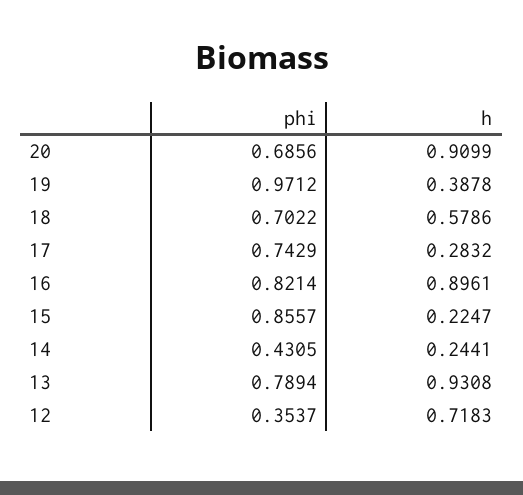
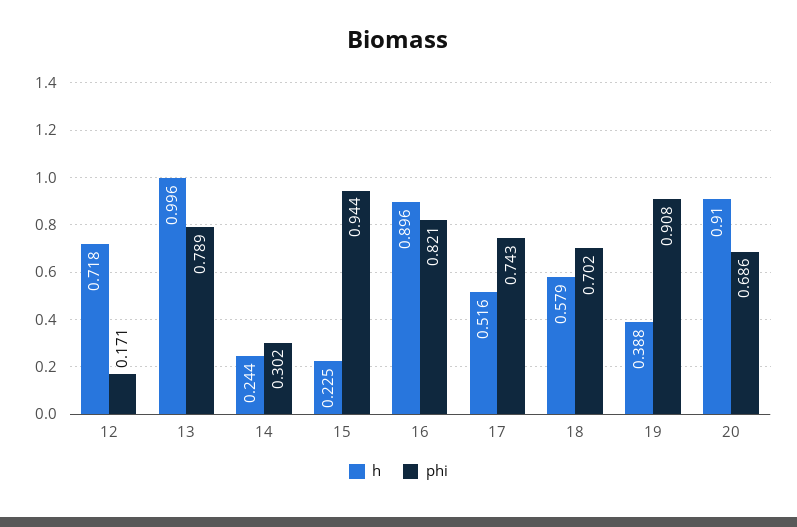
  {
    "phi": {
      "20": 0.6856,
-     "19": 0.9712,
+     "19": 0.908,
      "18": 0.7022,
      "17": 0.7429,
      "16": 0.8214,
-     "15": 0.8557,
+     "15": 0.944,
-     "14": 0.4305,
+     "14": 0.302,
      "13": 0.7894,
-     "12": 0.3537
+     "12": 0.171
    },
    "h": {
      "20": 0.9099,
      "19": 0.3878,
      "18": 0.5786,
-     "17": 0.2832,
+     "17": 0.516,
      "16": 0.8961,
      "15": 0.2247,
      "14": 0.2441,
-     "13": 0.9308,
+     "13": 0.996,
      "12": 0.7183
    }
  }

